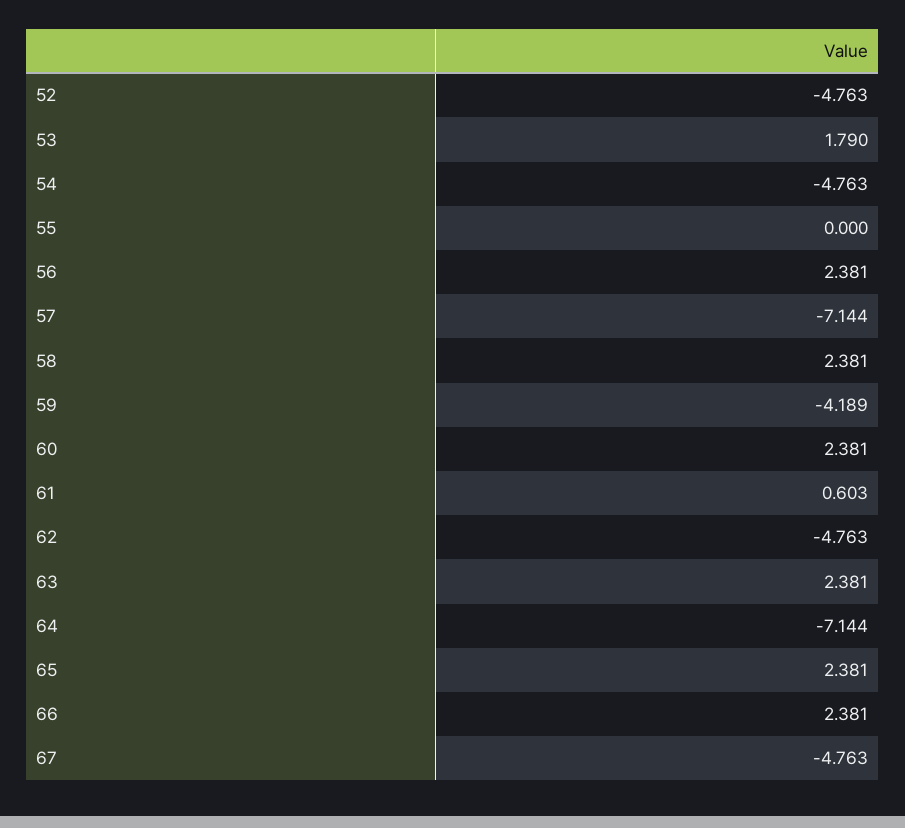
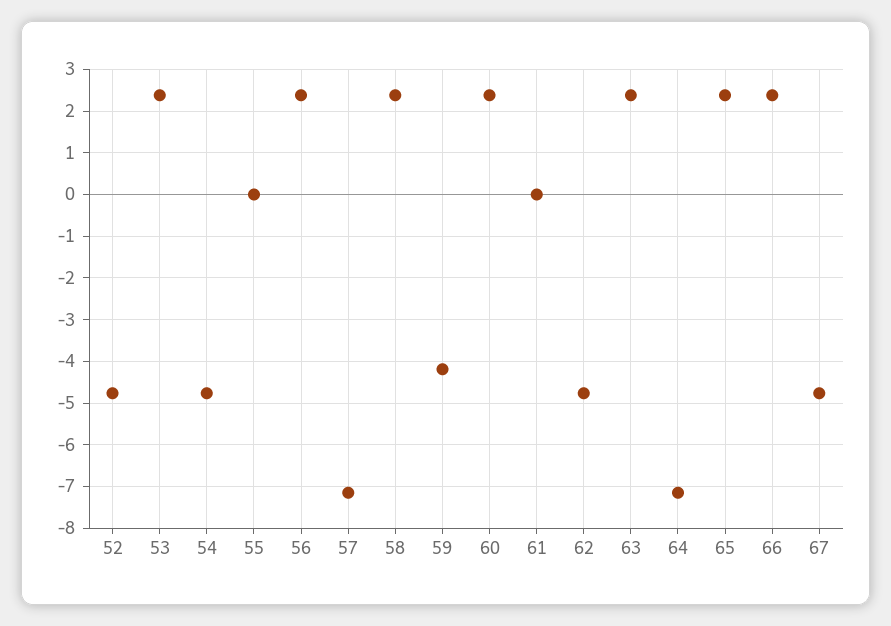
  {
    "52": -4.763,
-   "53": 1.79,
+   "53": 2.4,
    "54": -4.763,
    "55": 0,
    "56": 2.381,
    "57": -7.144,
    "58": 2.381,
    "59": -4.189,
    "60": 2.381,
-   "61": 0.603,
+   "61": 0,
    "62": -4.763,
    "63": 2.381,
    "64": -7.144,
    "65": 2.381,
    "66": 2.381,
    "67": -4.763
  }

